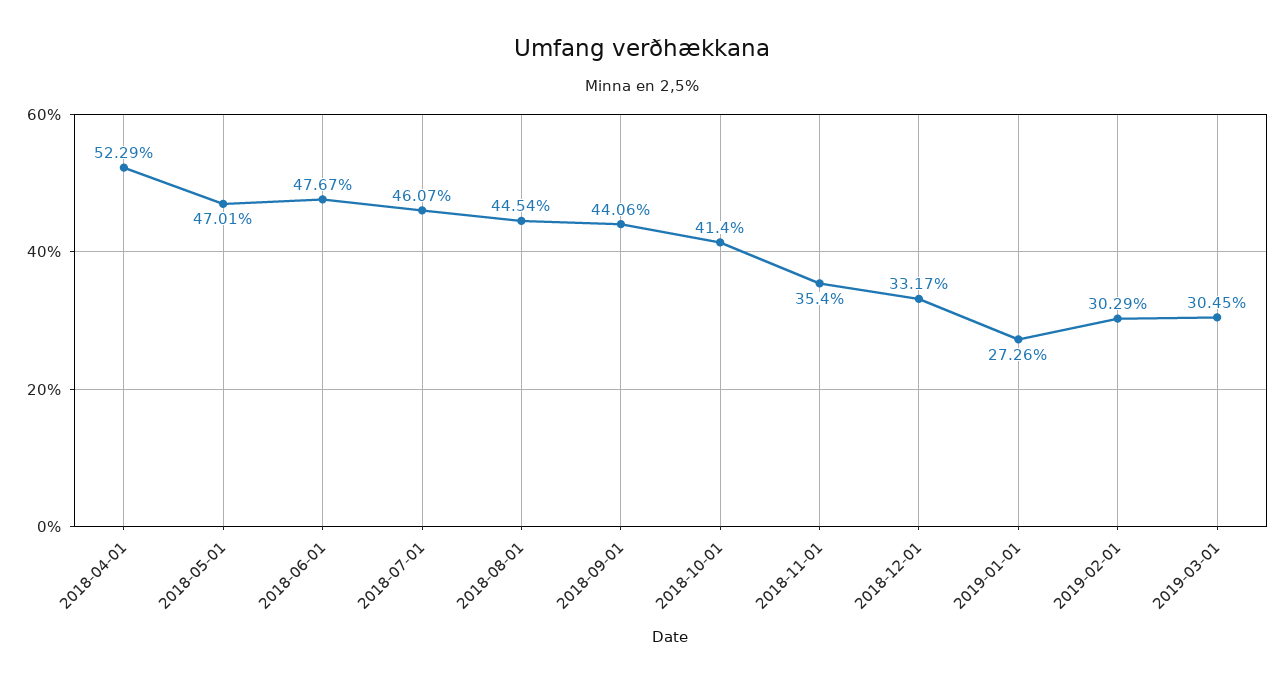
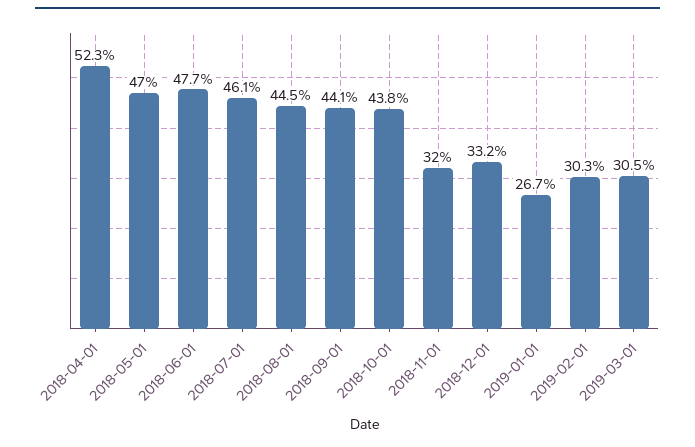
  {
    "2018-04-01": 52.29,
    "2018-05-01": 47.01,
    "2018-06-01": 47.67,
    "2018-07-01": 46.07,
    "2018-08-01": 44.54,
    "2018-09-01": 44.06,
-   "2018-10-01": 41.4,
+   "2018-10-01": 43.8,
-   "2018-11-01": 35.4,
+   "2018-11-01": 32,
    "2018-12-01": 33.17,
-   "2019-01-01": 27.26,
+   "2019-01-01": 26.7,
    "2019-02-01": 30.29,
    "2019-03-01": 30.45
  }

